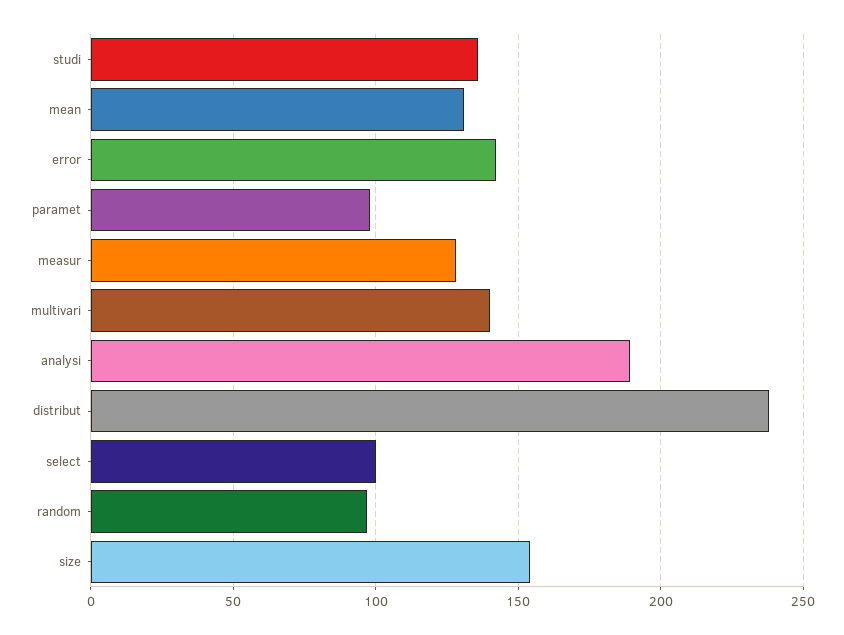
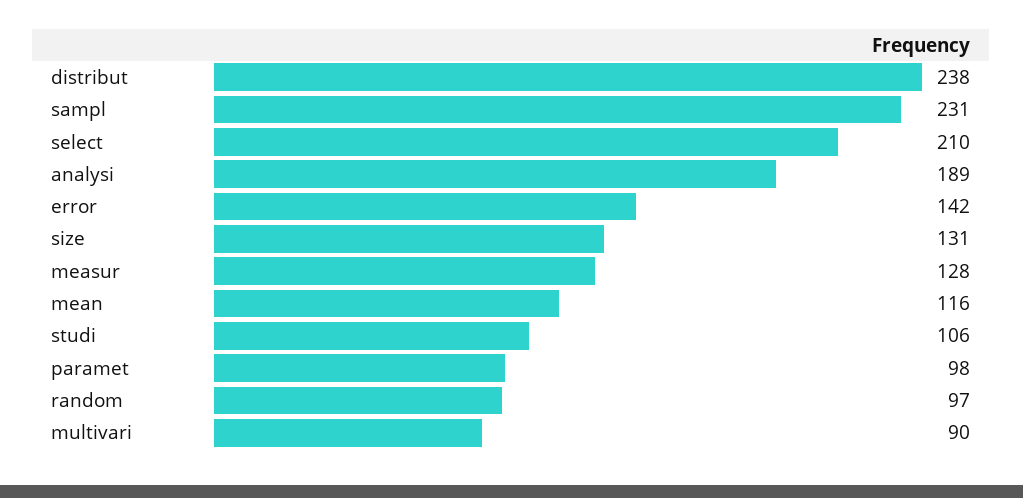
  {
-   "studi": 135,
+   "studi": 106,
-   "mean": 130,
+   "mean": 116,
    "error": 142,
    "paramet": 98,
    "measur": 128,
-   "multivari": 140,
+   "multivari": 90,
    "analysi": 189,
    "distribut": 238,
-   "select": 100,
+   "select": 210,
    "random": 97,
-   "size": 155
+   "size": 131,
+   "sampl": 231
  }

